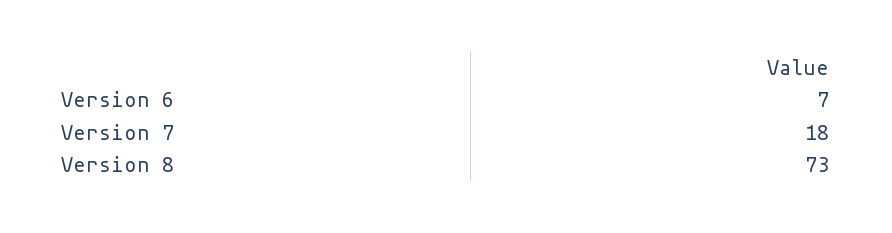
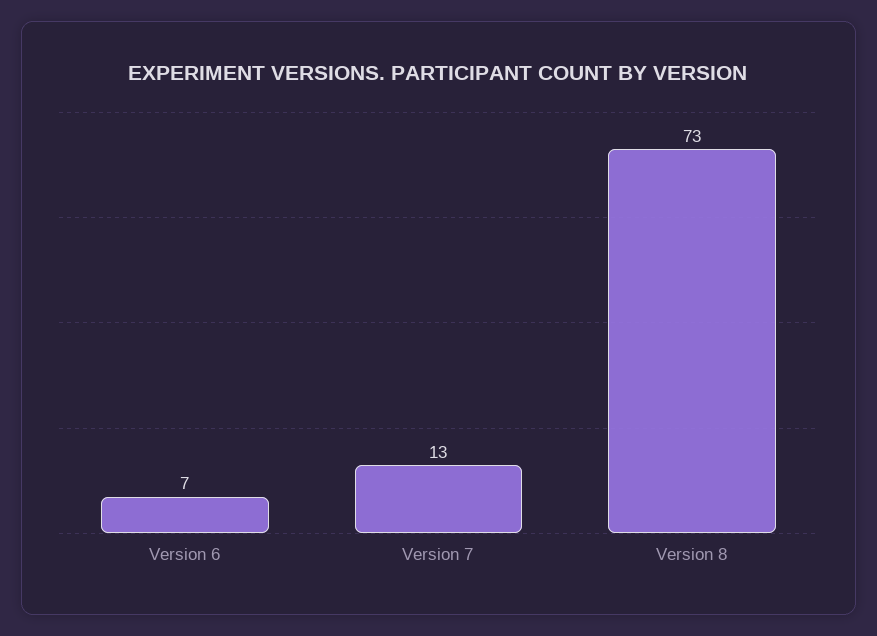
  {
    "Version 6": 7,
-   "Version 7": 18,
+   "Version 7": 13,
    "Version 8": 73
  }

